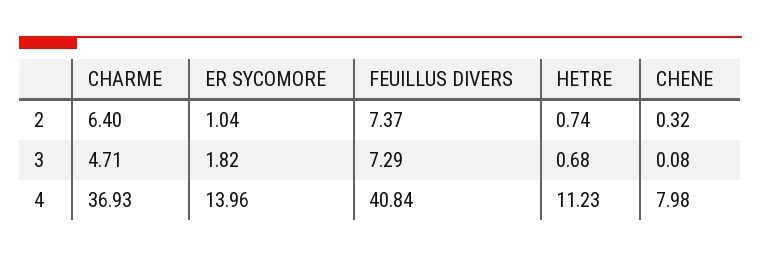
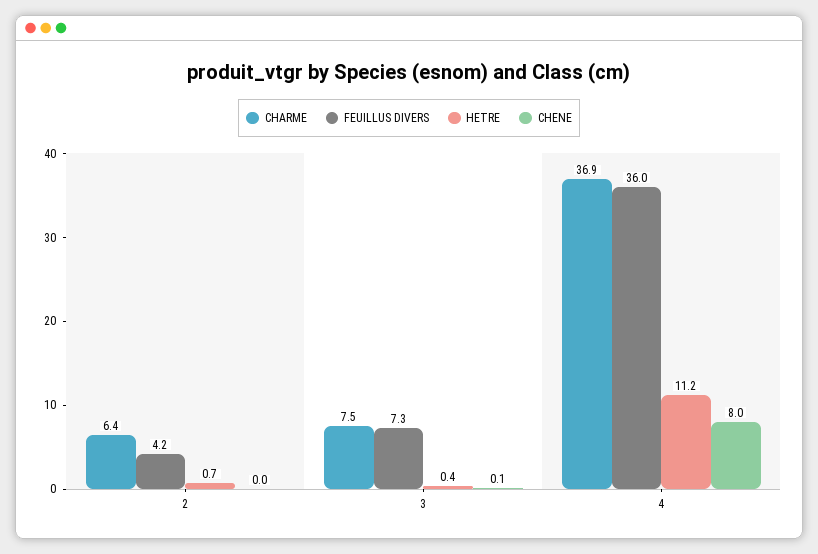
  {
    "CHARME": {
      "2": 6.4,
-     "3": 4.71,
+     "3": 7.5,
      "4": 36.93
    },
-   "ER SYCOMORE": {
-     "2": 1.04,
-     "3": 1.82,
-     "4": 13.96
-   },
    "FEUILLUS DIVERS": {
-     "2": 7.37,
+     "2": 4.2,
      "3": 7.29,
-     "4": 40.84
+     "4": 36
    },
    "HETRE": {
      "2": 0.74,
-     "3": 0.68,
+     "3": 0.4,
      "4": 11.23
    },
    "CHENE": {
-     "2": 0.32,
+     "2": 0,
      "3": 0.08,
      "4": 7.98
    }
  }

